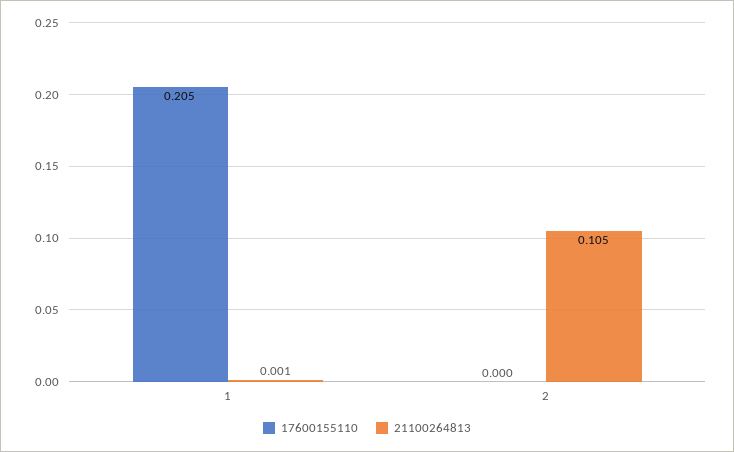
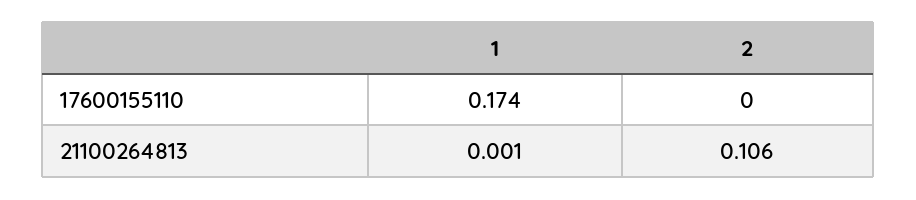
  {
    "17600155110": {
-     "1": 0.205,
+     "1": 0.174,
      "2": 0
    },
    "21100264813": {
      "1": 0.001,
-     "2": 0.105
+     "2": 0.106
    }
  }

